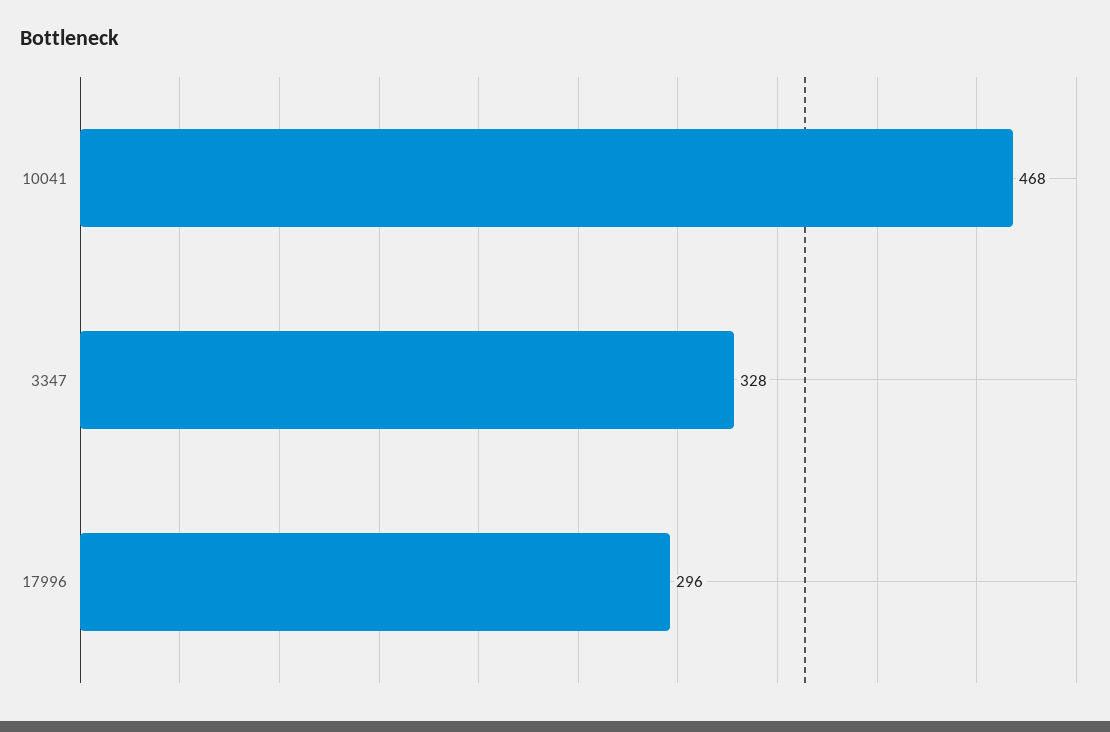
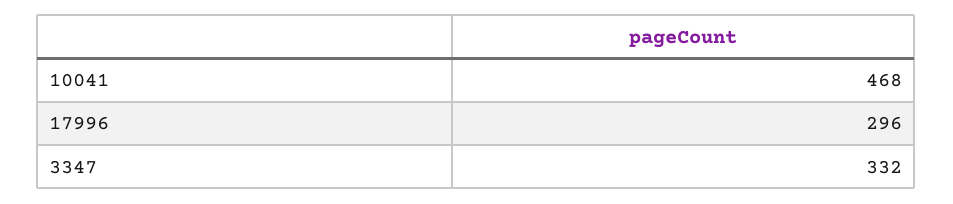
  {
    "10041": 468,
-   "3347": 328,
+   "3347": 332,
    "17996": 296
  }

